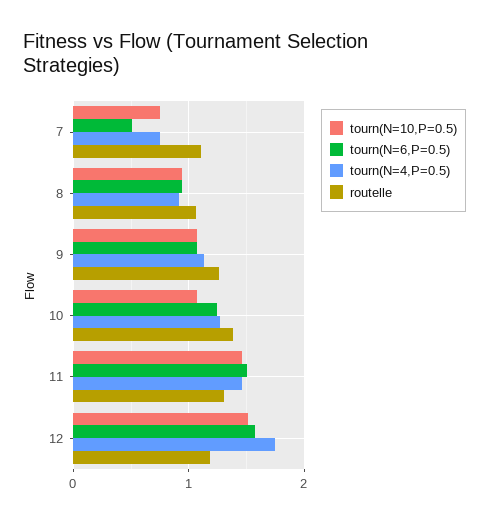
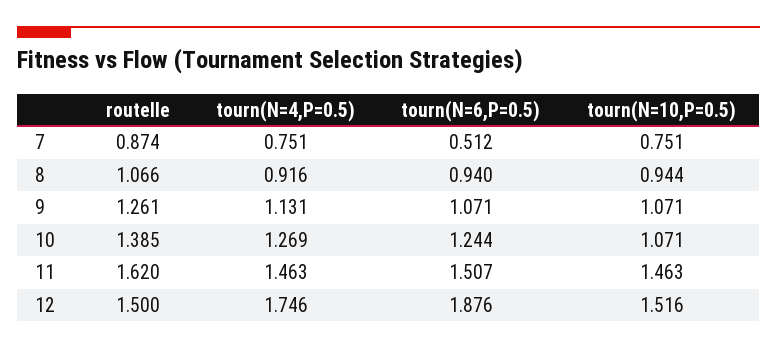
  {
    "tourn(N=10,P=0.5)": {
      "7": 0.751,
      "8": 0.944,
      "9": 1.071,
      "10": 1.071,
      "11": 1.463,
      "12": 1.516
    },
    "tourn(N=6,P=0.5)": {
      "7": 0.512,
      "8": 0.94,
      "9": 1.071,
      "10": 1.244,
      "11": 1.507,
-     "12": 1.6
+     "12": 1.876
    },
    "tourn(N=4,P=0.5)": {
      "7": 0.751,
      "8": 0.916,
      "9": 1.131,
      "10": 1.269,
      "11": 1.463,
      "12": 1.746
    },
    "routelle": {
-     "7": 1.1,
+     "7": 0.874,
      "8": 1.066,
      "9": 1.261,
      "10": 1.385,
-     "11": 1.3,
+     "11": 1.62,
-     "12": 1.2
+     "12": 1.5
    }
  }

